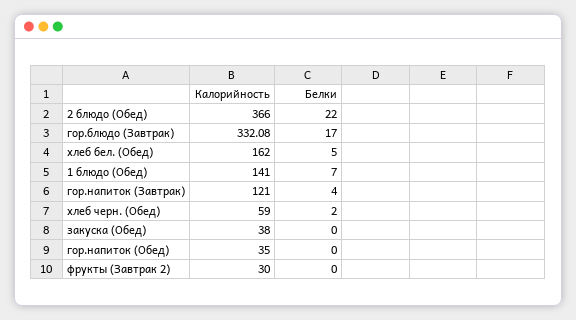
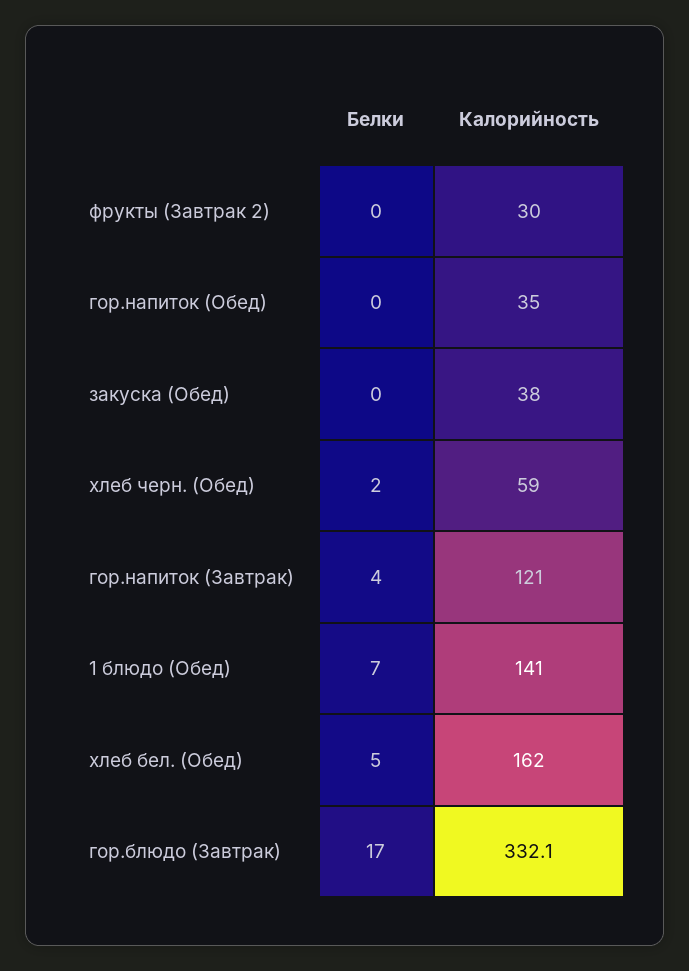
  {
    "Калорийность": {
-     "2 блюдо (Обед)": 366,
      "гор.блюдо (Завтрак)": 332.08,
      "хлеб бел. (Обед)": 162,
      "1 блюдо (Обед)": 141,
      "гор.напиток (Завтрак)": 121,
      "хлеб черн. (Обед)": 59,
      "закуска (Обед)": 38,
      "гор.напиток (Обед)": 35,
      "фрукты (Завтрак 2)": 30
    },
    "Белки": {
-     "2 блюдо (Обед)": 22,
      "гор.блюдо (Завтрак)": 17,
      "хлеб бел. (Обед)": 5,
      "1 блюдо (Обед)": 7,
      "гор.напиток (Завтрак)": 4,
      "хлеб черн. (Обед)": 2,
      "закуска (Обед)": 0,
      "гор.напиток (Обед)": 0,
      "фрукты (Завтрак 2)": 0
    }
  }

